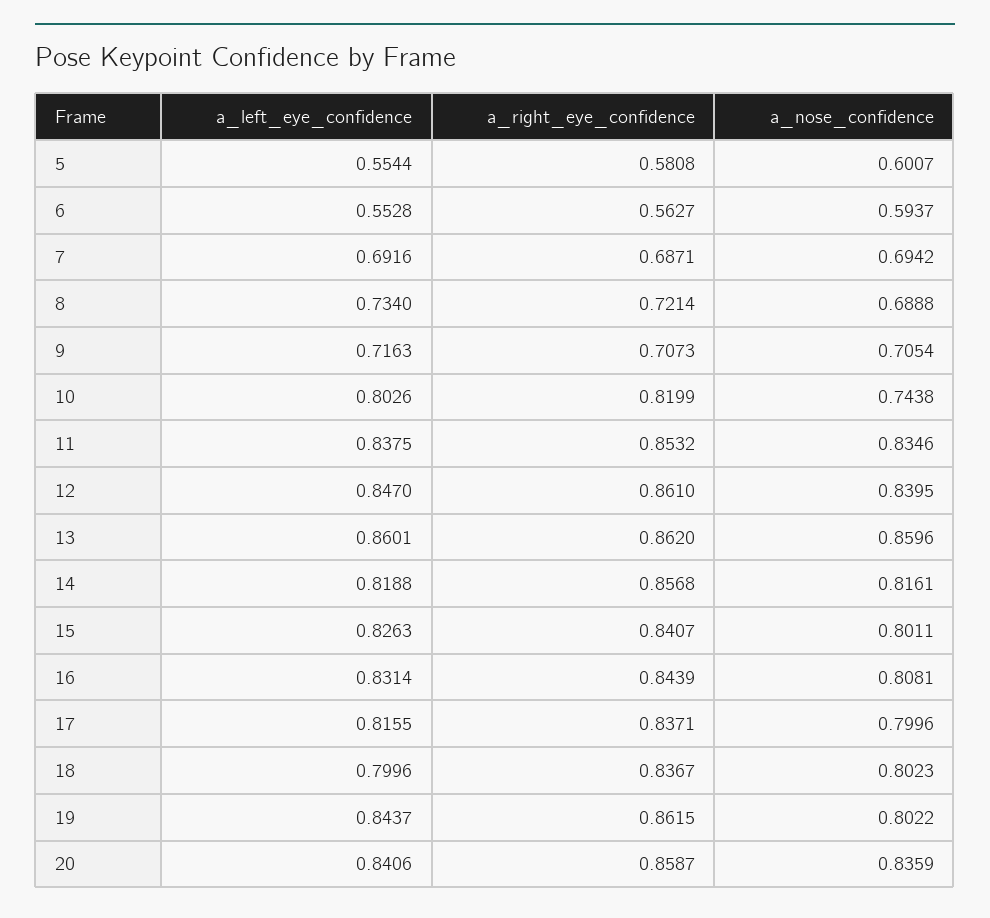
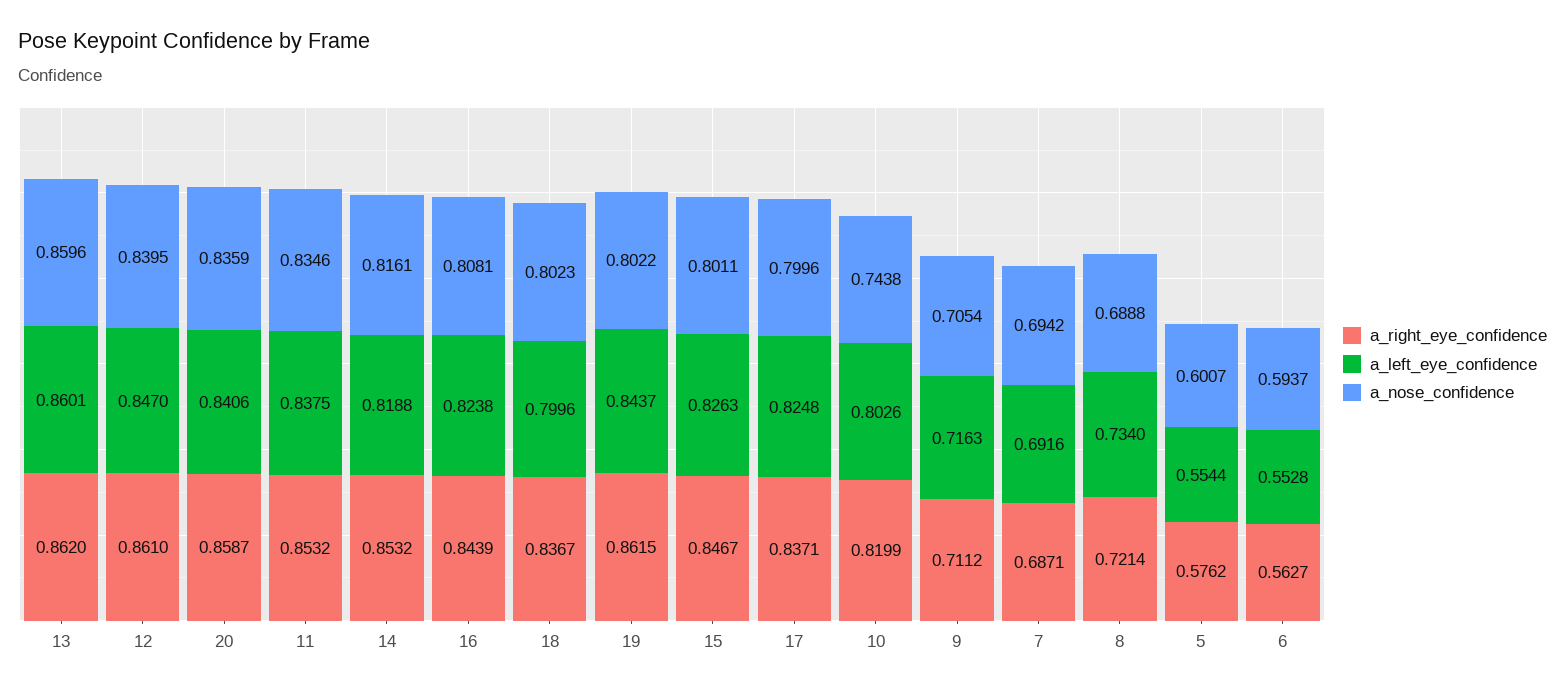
  {
    "a_left_eye_confidence": {
      "5": 0.5544,
      "6": 0.5528,
      "7": 0.6916,
      "8": 0.734,
      "9": 0.7163,
      "10": 0.8026,
      "11": 0.8375,
      "12": 0.847,
      "13": 0.8601,
      "14": 0.8188,
      "15": 0.8263,
-     "16": 0.8314,
+     "16": 0.8238,
-     "17": 0.8155,
+     "17": 0.8248,
      "18": 0.7996,
      "19": 0.8437,
      "20": 0.8406
    },
    "a_right_eye_confidence": {
-     "5": 0.5808,
+     "5": 0.5762,
      "6": 0.5627,
      "7": 0.6871,
      "8": 0.7214,
-     "9": 0.7073,
+     "9": 0.7112,
      "10": 0.8199,
      "11": 0.8532,
      "12": 0.861,
      "13": 0.862,
-     "14": 0.8568,
+     "14": 0.8532,
-     "15": 0.8407,
+     "15": 0.8467,
      "16": 0.8439,
      "17": 0.8371,
      "18": 0.8367,
      "19": 0.8615,
      "20": 0.8587
    },
    "a_nose_confidence": {
      "5": 0.6007,
      "6": 0.5937,
      "7": 0.6942,
      "8": 0.6888,
      "9": 0.7054,
      "10": 0.7438,
      "11": 0.8346,
      "12": 0.8395,
      "13": 0.8596,
      "14": 0.8161,
      "15": 0.8011,
      "16": 0.8081,
      "17": 0.7996,
      "18": 0.8023,
      "19": 0.8022,
      "20": 0.8359
    }
  }

